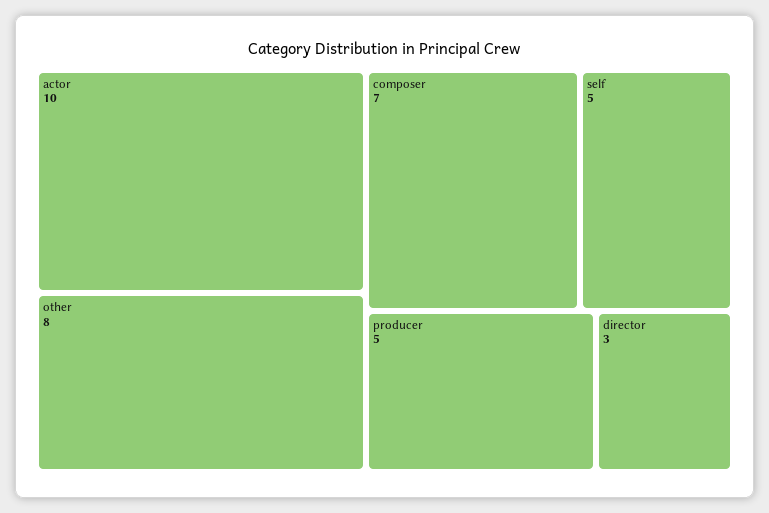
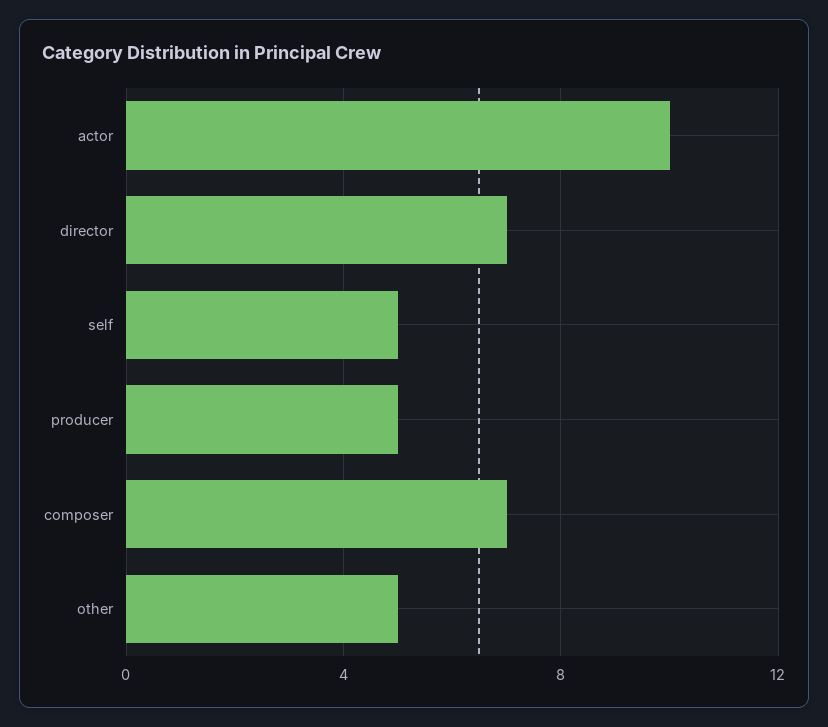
  {
    "actor": 10,
-   "other": 8,
+   "other": 5,
    "composer": 7,
    "self": 5,
    "producer": 5,
-   "director": 3
+   "director": 7
  }

